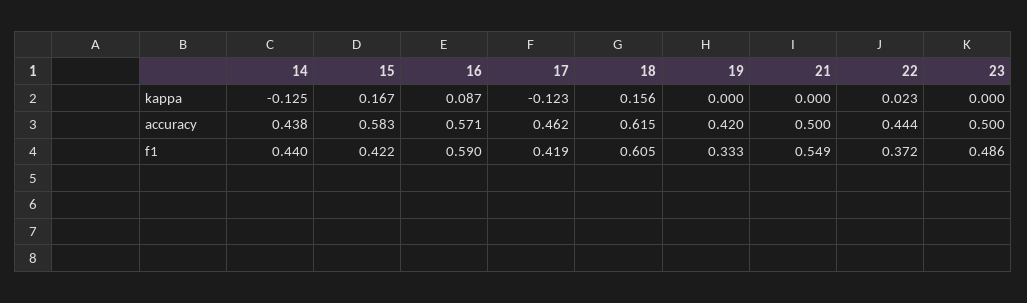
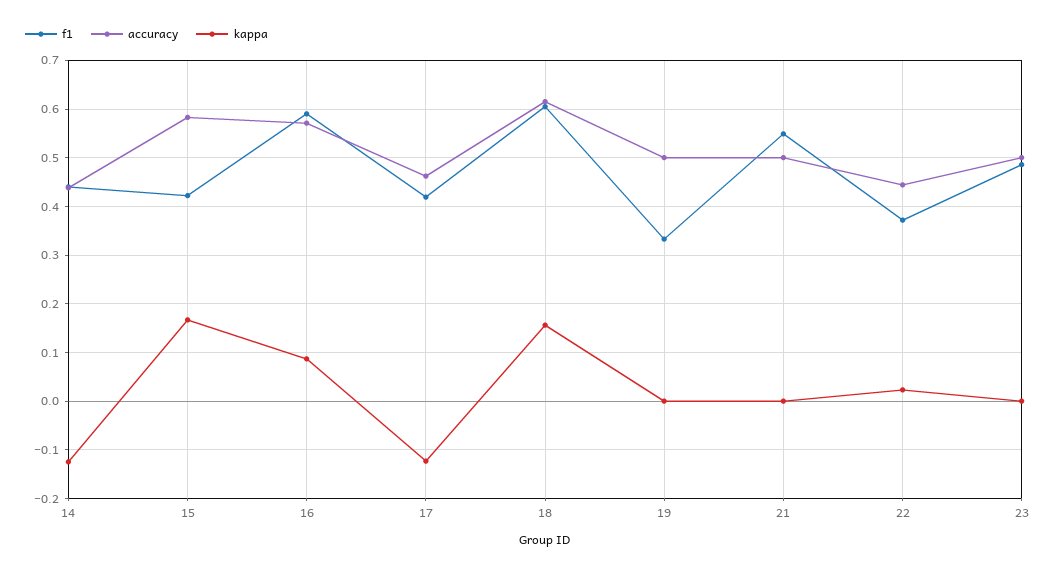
  {
    "kappa": {
      "14": -0.125,
      "15": 0.167,
      "16": 0.087,
      "17": -0.123,
      "18": 0.156,
      "19": 0,
      "21": 0,
      "22": 0.023,
      "23": 0
    },
    "accuracy": {
      "14": 0.438,
      "15": 0.583,
      "16": 0.571,
      "17": 0.462,
      "18": 0.615,
-     "19": 0.42,
+     "19": 0.5,
      "21": 0.5,
      "22": 0.444,
      "23": 0.5
    },
    "f1": {
      "14": 0.44,
      "15": 0.422,
      "16": 0.59,
      "17": 0.419,
      "18": 0.605,
      "19": 0.333,
      "21": 0.549,
      "22": 0.372,
      "23": 0.486
    }
  }

